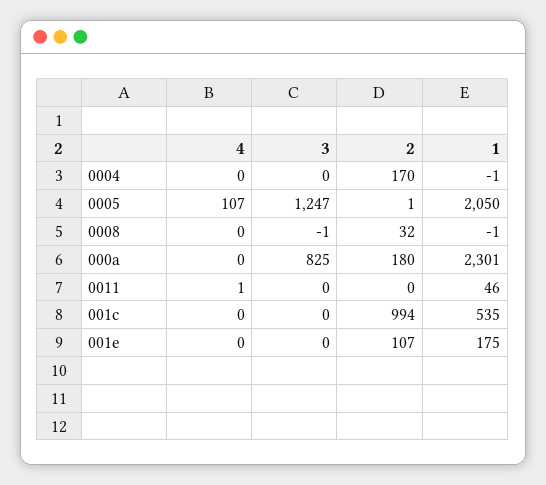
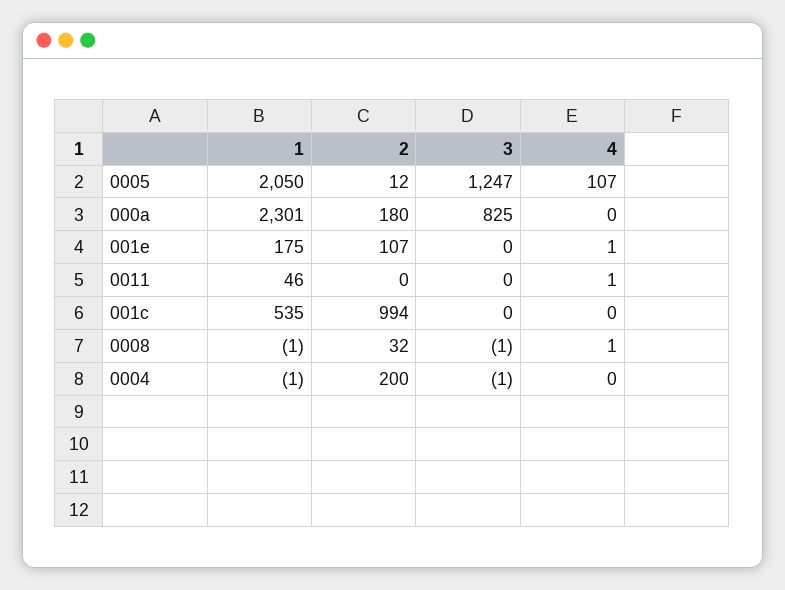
  {
    "4": {
      "0004": 0,
      "0005": 107,
-     "0008": 0,
+     "0008": 1,
      "000a": 0,
      "0011": 1,
      "001c": 0,
-     "001e": 0
+     "001e": 1
    },
    "3": {
-     "0004": 0,
+     "0004": -1,
      "0005": 1247,
      "0008": -1,
      "000a": 825,
      "0011": 0,
      "001c": 0,
      "001e": 0
    },
    "2": {
-     "0004": 170,
+     "0004": 200,
-     "0005": 1,
+     "0005": 12,
      "0008": 32,
      "000a": 180,
      "0011": 0,
      "001c": 994,
      "001e": 107
    },
    "1": {
      "0004": -1,
      "0005": 2050,
      "0008": -1,
      "000a": 2301,
      "0011": 46,
      "001c": 535,
      "001e": 175
    }
  }

